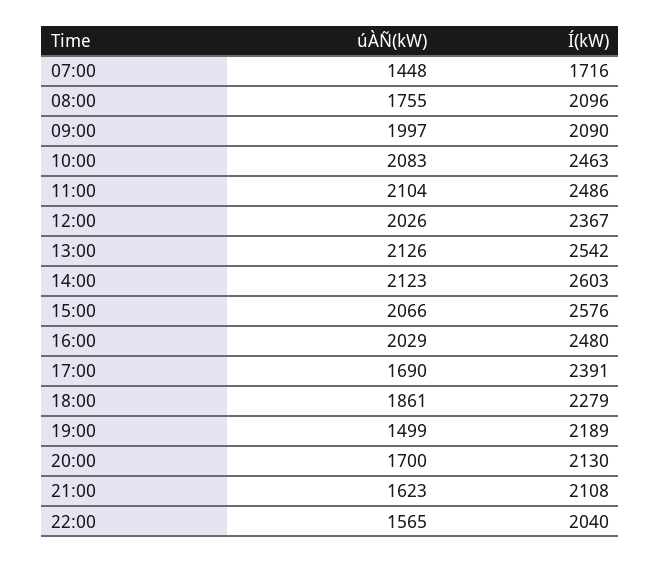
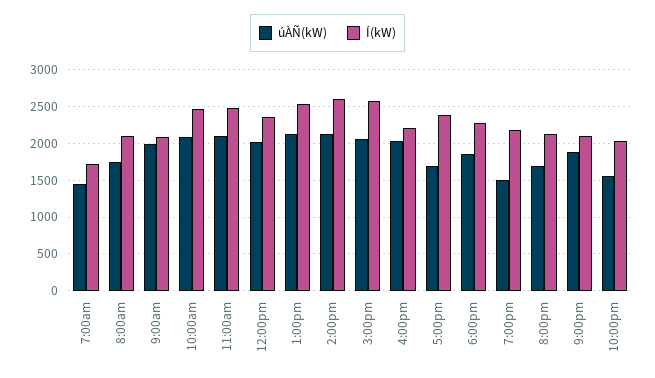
  {
    "úÀÑ(kW)": {
      "07:00": 1448,
      "08:00": 1755,
      "09:00": 1997,
      "10:00": 2083,
      "11:00": 2104,
      "12:00": 2026,
      "13:00": 2126,
      "14:00": 2123,
      "15:00": 2066,
      "16:00": 2029,
      "17:00": 1690,
      "18:00": 1861,
      "19:00": 1499,
      "20:00": 1700,
-     "21:00": 1623,
+     "21:00": 1900,
      "22:00": 1565
    },
    "Í(kW)": {
      "07:00": 1716,
      "08:00": 2096,
      "09:00": 2090,
      "10:00": 2463,
      "11:00": 2486,
      "12:00": 2367,
      "13:00": 2542,
      "14:00": 2603,
      "15:00": 2576,
-     "16:00": 2480,
+     "16:00": 2200,
      "17:00": 2391,
      "18:00": 2279,
      "19:00": 2189,
      "20:00": 2130,
      "21:00": 2108,
      "22:00": 2040
    }
  }

